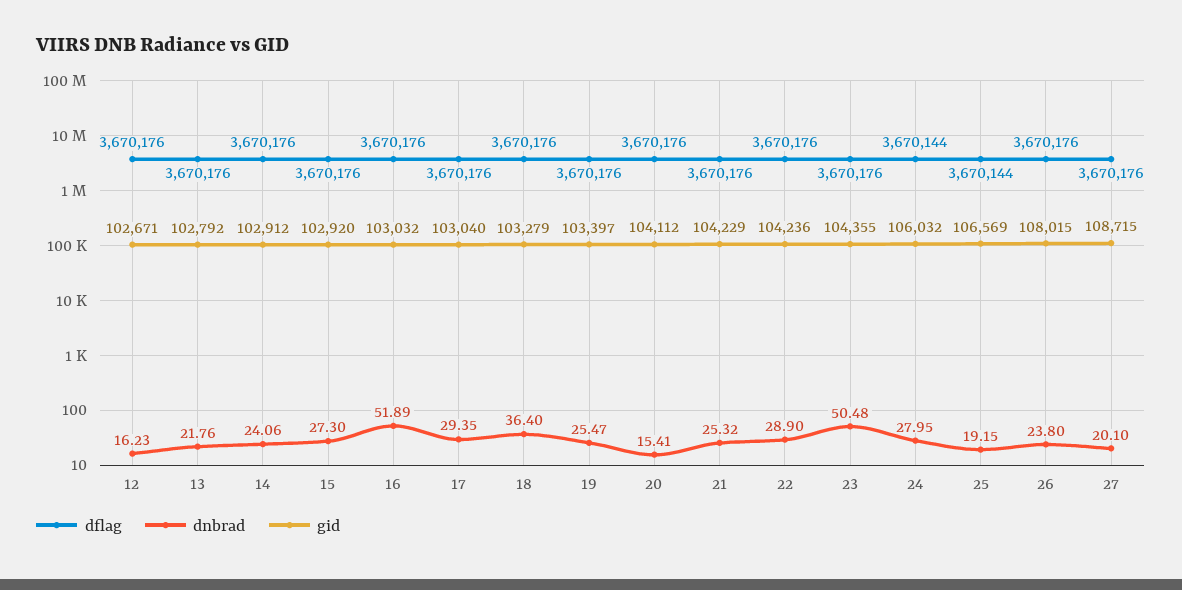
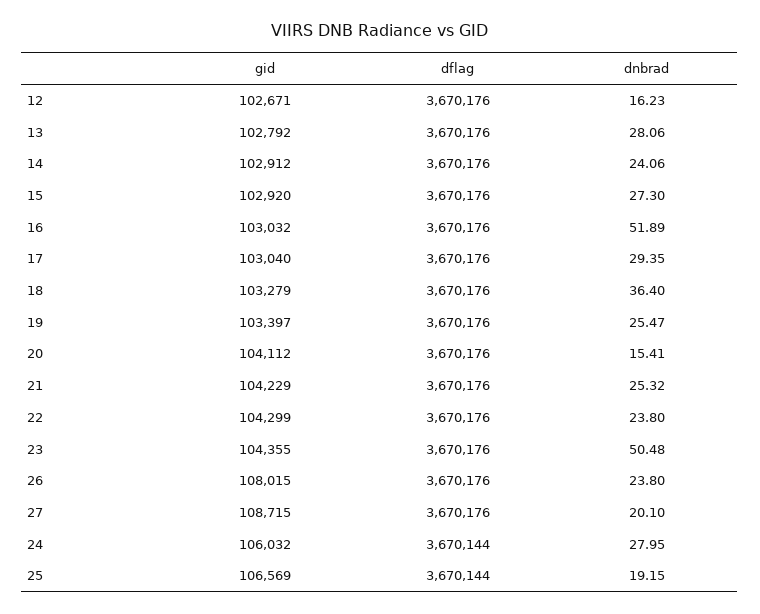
  {
    "dflag": {
      "12": 3670176,
      "13": 3670176,
      "14": 3670176,
      "15": 3670176,
      "16": 3670176,
      "17": 3670176,
      "18": 3670176,
      "19": 3670176,
      "20": 3670176,
      "21": 3670176,
      "22": 3670176,
      "23": 3670176,
      "24": 3670144,
      "25": 3670144,
      "26": 3670176,
      "27": 3670176
    },
    "dnbrad": {
      "12": 16.23,
-     "13": 21.76,
+     "13": 28.06,
      "14": 24.06,
      "15": 27.3,
      "16": 51.89,
      "17": 29.35,
      "18": 36.4,
      "19": 25.47,
      "20": 15.41,
      "21": 25.32,
-     "22": 28.9,
+     "22": 23.8,
      "23": 50.48,
      "24": 27.95,
      "25": 19.15,
      "26": 23.8,
      "27": 20.1
    },
    "gid": {
      "12": 102671,
      "13": 102792,
      "14": 102912,
      "15": 102920,
      "16": 103032,
      "17": 103040,
      "18": 103279,
      "19": 103397,
      "20": 104112,
      "21": 104229,
-     "22": 104236,
+     "22": 104299,
      "23": 104355,
      "24": 106032,
      "25": 106569,
      "26": 108015,
      "27": 108715
    }
  }

